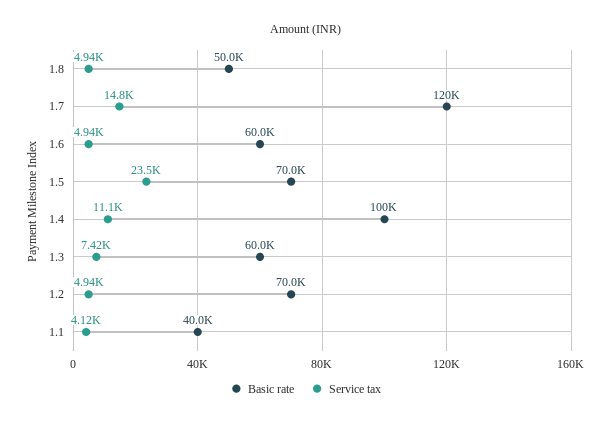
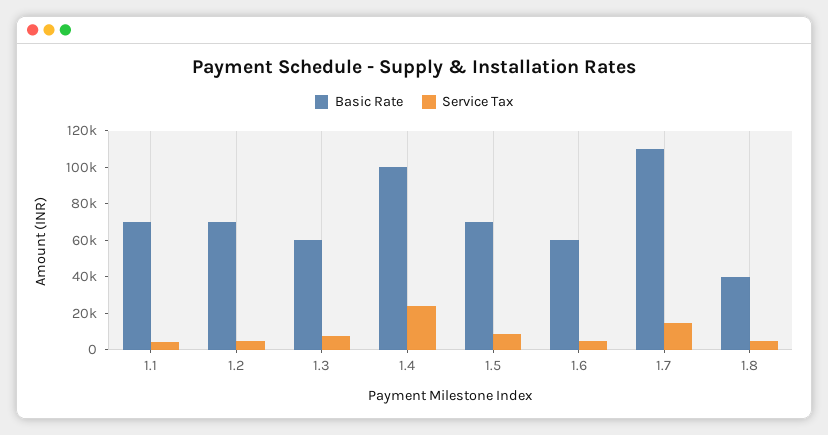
  {
    "Basic rate": {
-     "1.8": 50000,
+     "1.8": 40000,
-     "1.7": 120000,
+     "1.7": 110000,
      "1.6": 60000,
      "1.5": 70000,
      "1.4": 100000,
      "1.3": 60000,
      "1.2": 70000,
-     "1.1": 40000
+     "1.1": 70000
    },
    "Service tax": {
      "1.8": 4940,
      "1.7": 14800,
      "1.6": 4940,
-     "1.5": 23500,
+     "1.5": 10000,
-     "1.4": 11100,
+     "1.4": 25000,
      "1.3": 7420,
      "1.2": 4940,
      "1.1": 4120
    }
  }

